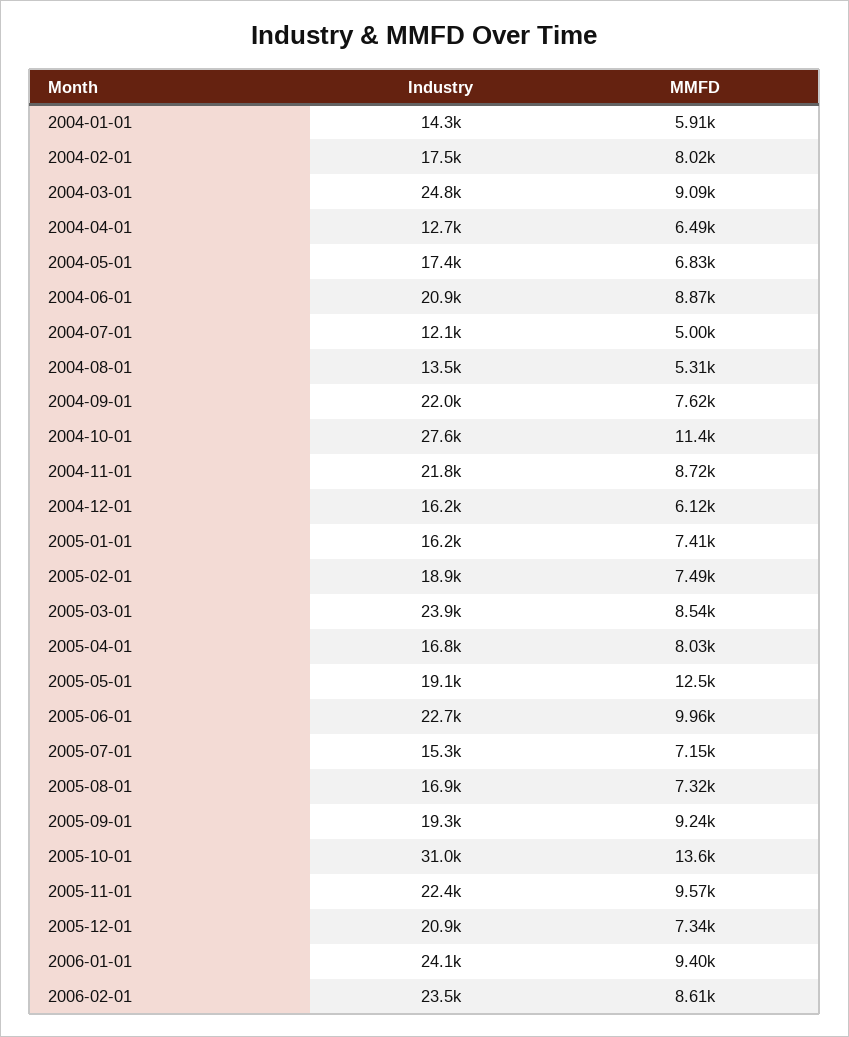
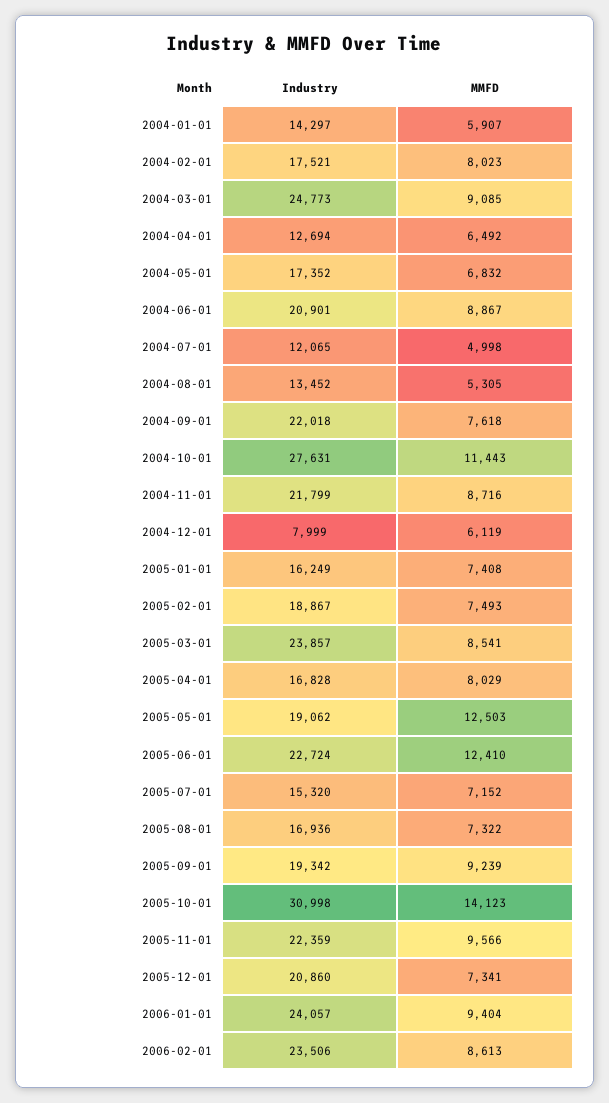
  {
    "Industry": {
      "2004-01-01": 14297,
      "2004-02-01": 17521,
      "2004-03-01": 24773,
      "2004-04-01": 12694,
      "2004-05-01": 17352,
      "2004-06-01": 20901,
      "2004-07-01": 12065,
      "2004-08-01": 13452,
      "2004-09-01": 22018,
      "2004-10-01": 27631,
      "2004-11-01": 21799,
-     "2004-12-01": 16200,
+     "2004-12-01": 7999,
      "2005-01-01": 16249,
      "2005-02-01": 18867,
      "2005-03-01": 23857,
      "2005-04-01": 16828,
      "2005-05-01": 19062,
      "2005-06-01": 22724,
      "2005-07-01": 15320,
      "2005-08-01": 16936,
      "2005-09-01": 19342,
      "2005-10-01": 30998,
      "2005-11-01": 22359,
      "2005-12-01": 20860,
      "2006-01-01": 24057,
      "2006-02-01": 23506
    },
    "MMFD": {
      "2004-01-01": 5907,
      "2004-02-01": 8023,
      "2004-03-01": 9085,
      "2004-04-01": 6492,
      "2004-05-01": 6832,
      "2004-06-01": 8867,
      "2004-07-01": 4998,
      "2004-08-01": 5305,
      "2004-09-01": 7618,
      "2004-10-01": 11443,
      "2004-11-01": 8716,
      "2004-12-01": 6119,
      "2005-01-01": 7408,
      "2005-02-01": 7493,
      "2005-03-01": 8541,
      "2005-04-01": 8029,
      "2005-05-01": 12503,
-     "2005-06-01": 9960,
+     "2005-06-01": 12410,
      "2005-07-01": 7152,
      "2005-08-01": 7322,
      "2005-09-01": 9239,
-     "2005-10-01": 13600,
+     "2005-10-01": 14123,
      "2005-11-01": 9566,
      "2005-12-01": 7341,
      "2006-01-01": 9404,
      "2006-02-01": 8613
    }
  }

